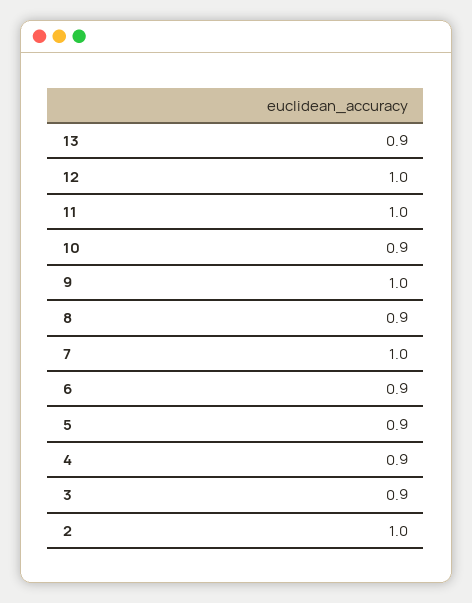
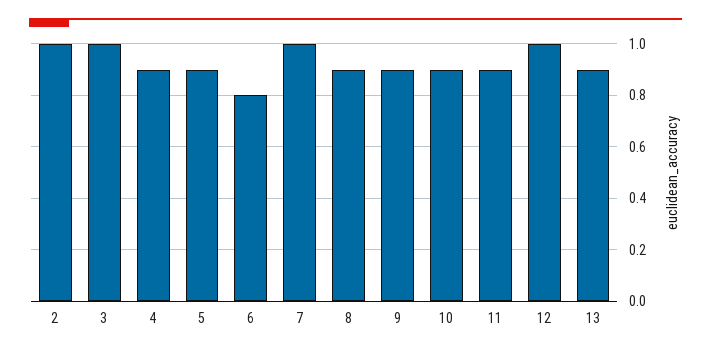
  {
    "13": 0.9,
    "12": 1,
-   "11": 1,
+   "11": 0.9,
    "10": 0.9,
-   "9": 1,
+   "9": 0.9,
    "8": 0.9,
    "7": 1,
-   "6": 0.9,
+   "6": 0.8,
    "5": 0.9,
    "4": 0.9,
-   "3": 0.9,
+   "3": 1,
    "2": 1
  }

